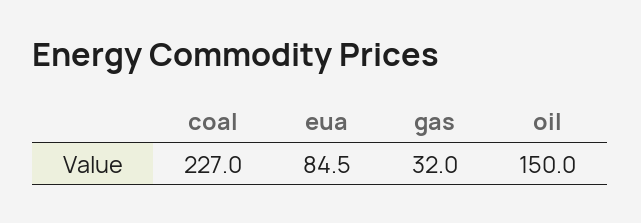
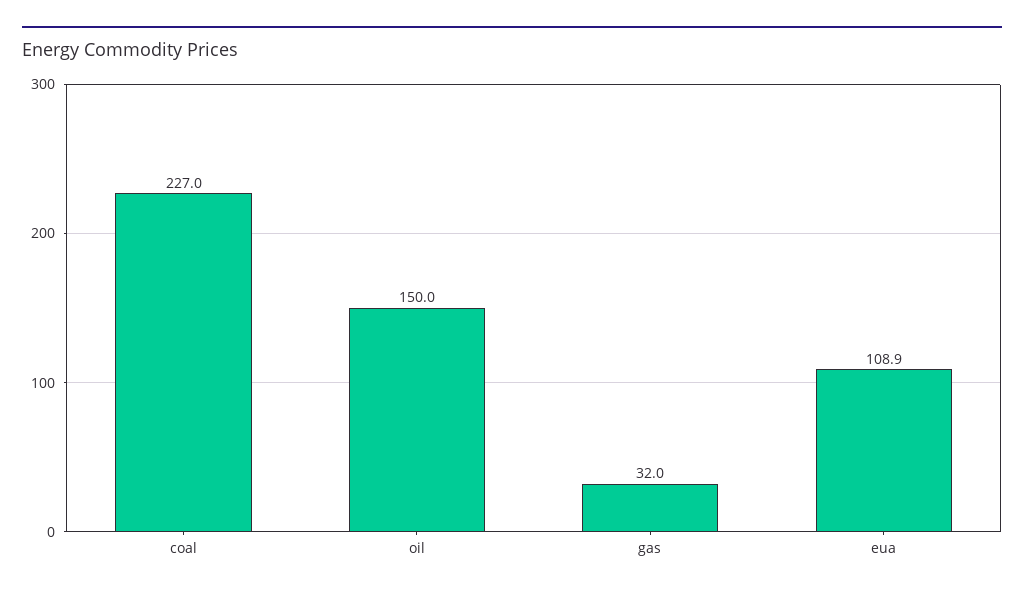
  {
    "coal": 227,
-   "eua": 84.5,
+   "eua": 108.9,
    "gas": 32,
    "oil": 150
  }

